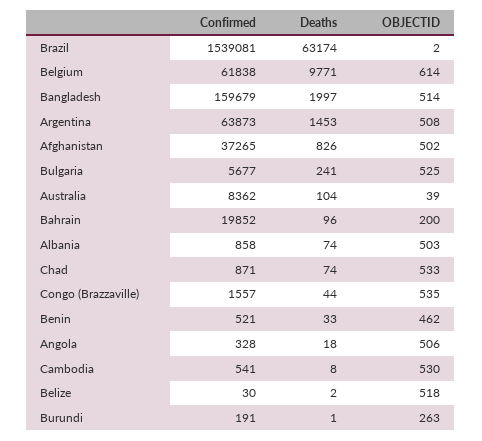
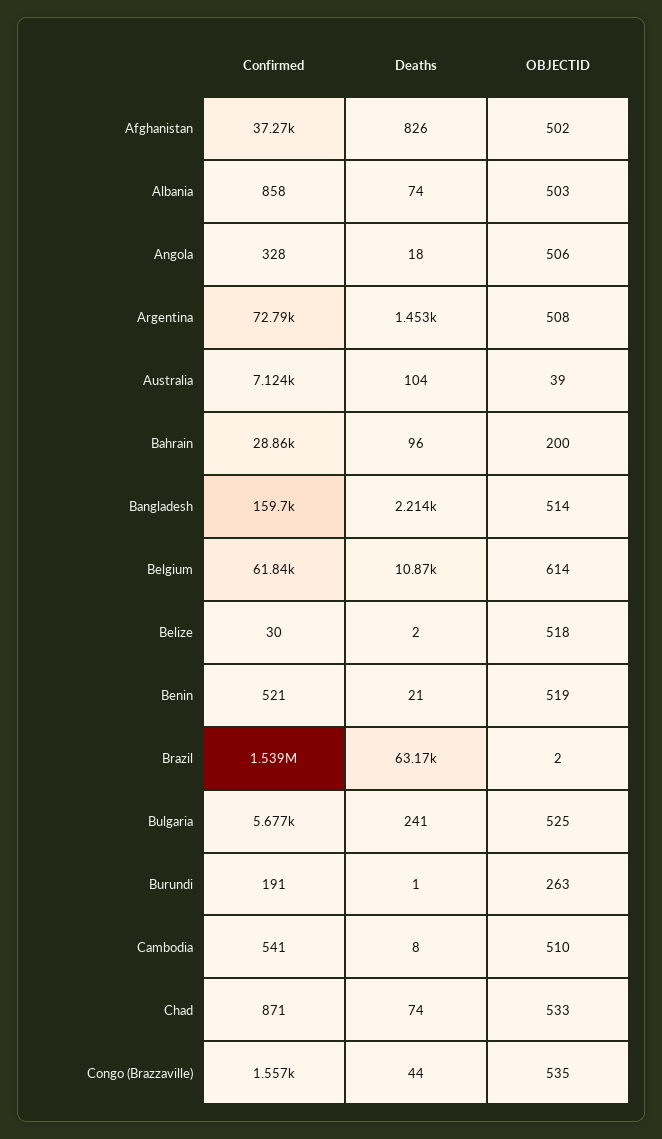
  {
    "Confirmed": {
      "Brazil": 1539081,
      "Belgium": 61838,
      "Bangladesh": 159679,
-     "Argentina": 63873,
+     "Argentina": 72790,
      "Afghanistan": 37265,
      "Bulgaria": 5677,
-     "Australia": 8362,
+     "Australia": 7124,
-     "Bahrain": 19852,
+     "Bahrain": 28860,
      "Albania": 858,
      "Chad": 871,
      "Congo (Brazzaville)": 1557,
      "Benin": 521,
      "Angola": 328,
      "Cambodia": 541,
      "Belize": 30,
      "Burundi": 191
    },
    "Deaths": {
      "Brazil": 63174,
-     "Belgium": 9771,
+     "Belgium": 10870,
-     "Bangladesh": 1997,
+     "Bangladesh": 2214,
      "Argentina": 1453,
      "Afghanistan": 826,
      "Bulgaria": 241,
      "Australia": 104,
      "Bahrain": 96,
      "Albania": 74,
      "Chad": 74,
      "Congo (Brazzaville)": 44,
-     "Benin": 33,
+     "Benin": 21,
      "Angola": 18,
      "Cambodia": 8,
      "Belize": 2,
      "Burundi": 1
    },
    "OBJECTID": {
      "Brazil": 2,
      "Belgium": 614,
      "Bangladesh": 514,
      "Argentina": 508,
      "Afghanistan": 502,
      "Bulgaria": 525,
      "Australia": 39,
      "Bahrain": 200,
      "Albania": 503,
      "Chad": 533,
      "Congo (Brazzaville)": 535,
-     "Benin": 462,
+     "Benin": 519,
      "Angola": 506,
-     "Cambodia": 530,
+     "Cambodia": 510,
      "Belize": 518,
      "Burundi": 263
    }
  }

